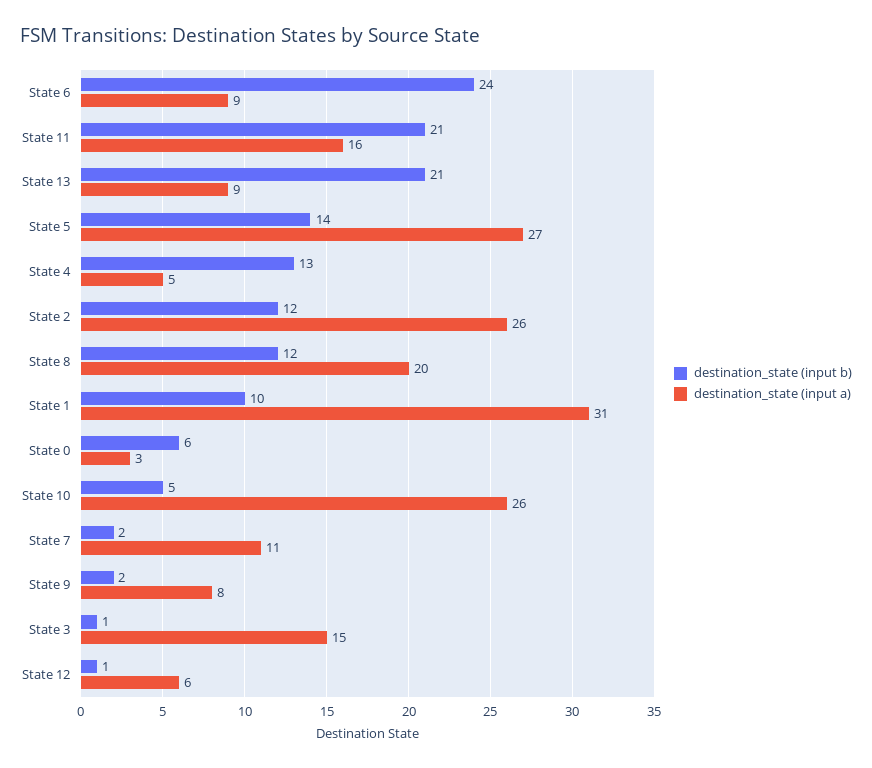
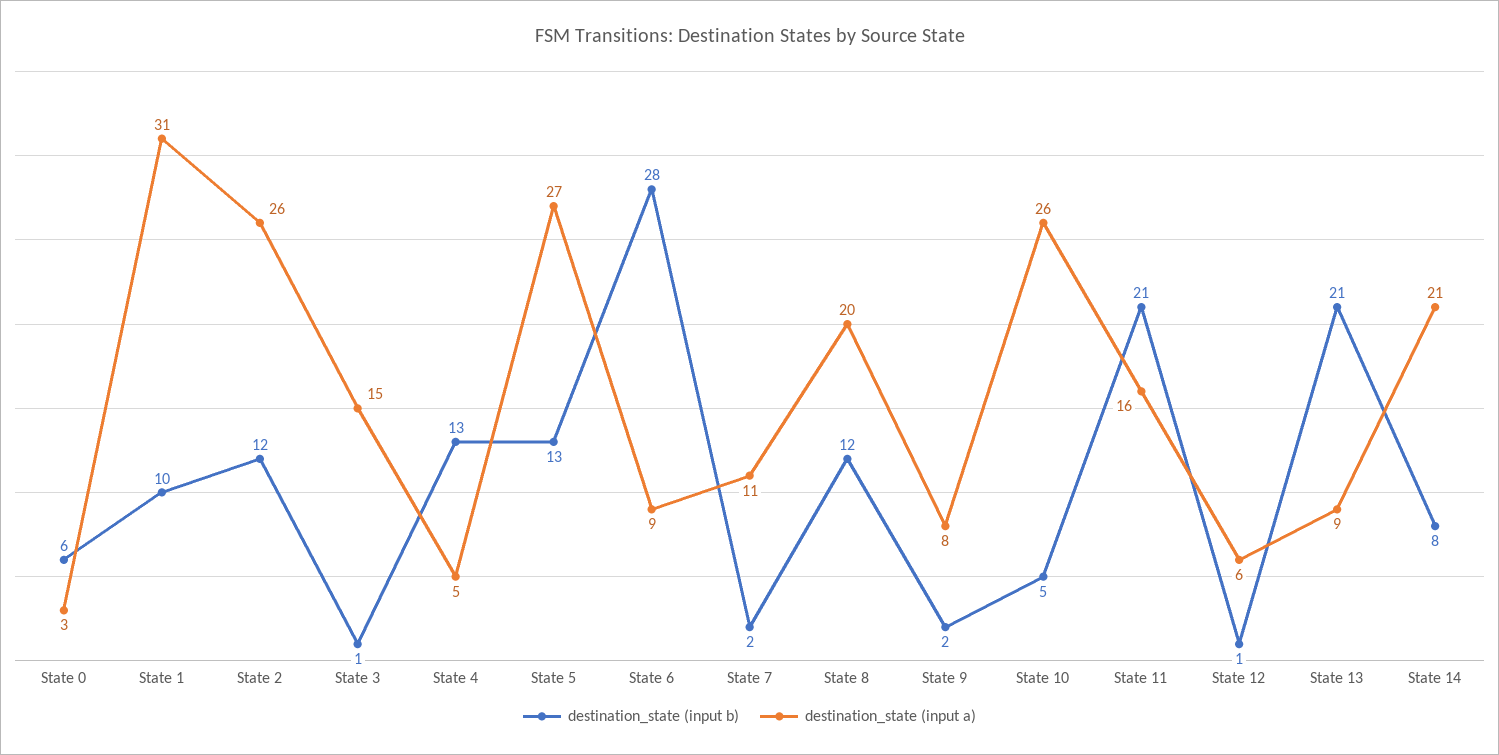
  {
    "destination_state (input b)": {
-     "State 6": 24,
+     "State 6": 28,
      "State 11": 21,
      "State 13": 21,
-     "State 5": 14,
+     "State 5": 13,
      "State 4": 13,
      "State 2": 12,
      "State 8": 12,
      "State 1": 10,
      "State 0": 6,
      "State 10": 5,
      "State 7": 2,
      "State 9": 2,
      "State 3": 1,
-     "State 12": 1
+     "State 12": 1,
+     "State 14": 8
    },
    "destination_state (input a)": {
      "State 6": 9,
      "State 11": 16,
      "State 13": 9,
      "State 5": 27,
      "State 4": 5,
      "State 2": 26,
      "State 8": 20,
      "State 1": 31,
      "State 0": 3,
      "State 10": 26,
      "State 7": 11,
      "State 9": 8,
      "State 3": 15,
-     "State 12": 6
+     "State 12": 6,
+     "State 14": 21
    }
  }

